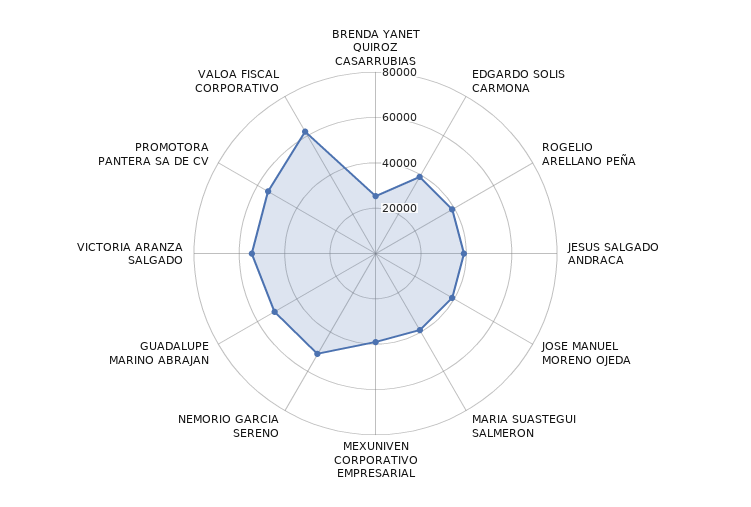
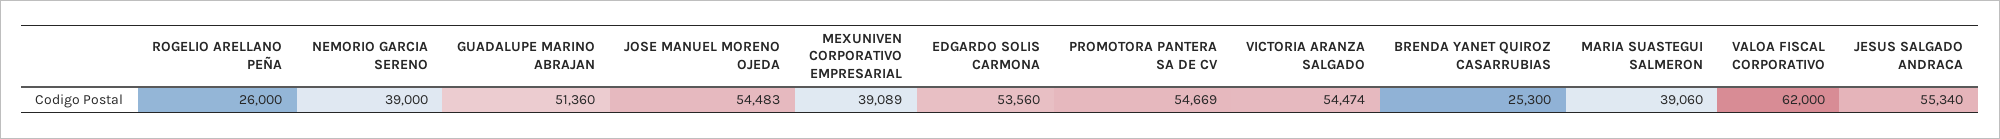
  {
    "BRENDA YANET QUIROZ CASARRUBIAS": 25300,
-   "EDGARDO SOLIS CARMONA": 40000,
+   "EDGARDO SOLIS CARMONA": 53560,
-   "ROGELIO ARELLANO PEÑA": 40000,
+   "ROGELIO ARELLANO PEÑA": 26000,
-   "JESUS SALGADO ANDRACA": 40000,
+   "JESUS SALGADO ANDRACA": 55340,
-   "JOSE MANUEL MORENO OJEDA": 40000,
+   "JOSE MANUEL MORENO OJEDA": 54483,
    "MARIA SUASTEGUI SALMERON": 39060,
    "MEXUNIVEN CORPORATIVO EMPRESARIAL": 39089,
-   "NEMORIO GARCIA SERENO": 50000,
+   "NEMORIO GARCIA SERENO": 39000,
    "GUADALUPE MARINO ABRAJAN": 51360,
    "VICTORIA ARANZA SALGADO": 54474,
    "PROMOTORA PANTERA SA DE CV": 54669,
    "VALOA FISCAL CORPORATIVO": 62000
  }

